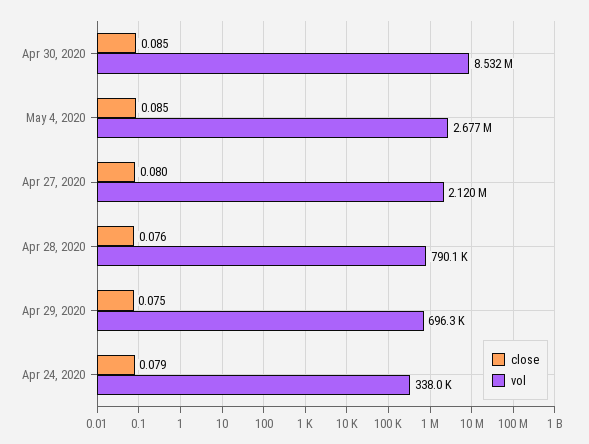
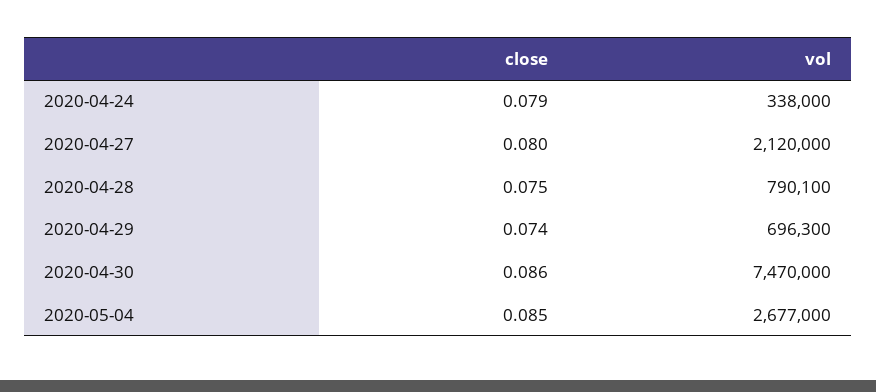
  {
    "close": {
-     "Apr 30, 2020": 0.085,
+     "Apr 30, 2020": 0.086,
      "May 4, 2020": 0.085,
      "Apr 27, 2020": 0.08,
-     "Apr 28, 2020": 0.076,
+     "Apr 28, 2020": 0.075,
-     "Apr 29, 2020": 0.075,
+     "Apr 29, 2020": 0.074,
      "Apr 24, 2020": 0.079
    },
    "vol": {
-     "Apr 30, 2020": 8532000,
+     "Apr 30, 2020": 7470000,
      "May 4, 2020": 2677000,
      "Apr 27, 2020": 2120000,
      "Apr 28, 2020": 790100,
      "Apr 29, 2020": 696300,
      "Apr 24, 2020": 338000
    }
  }

